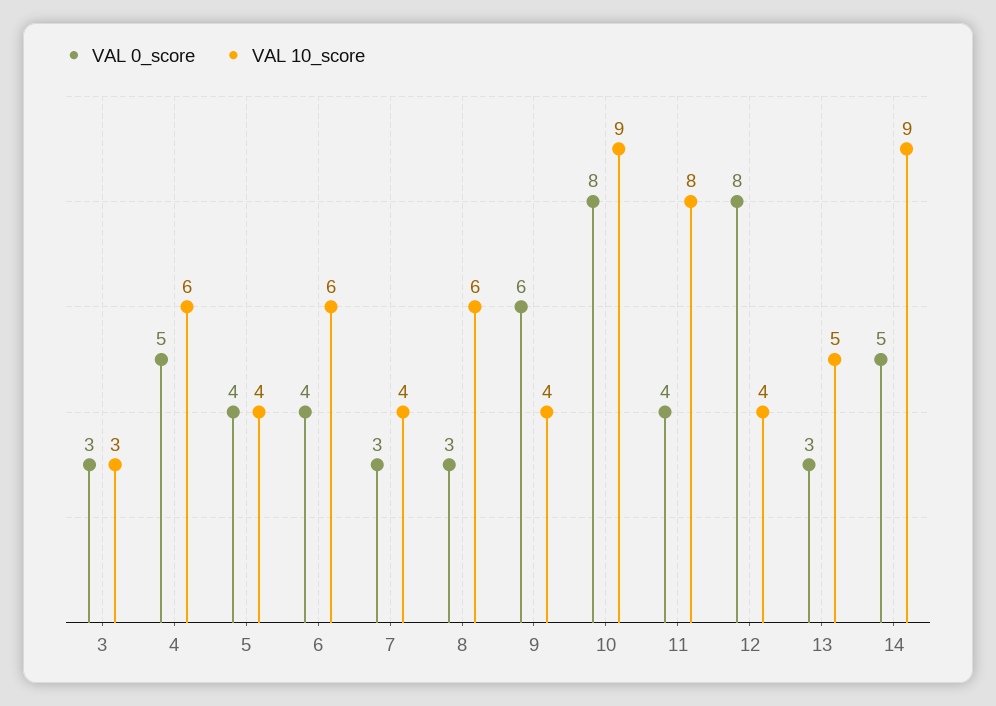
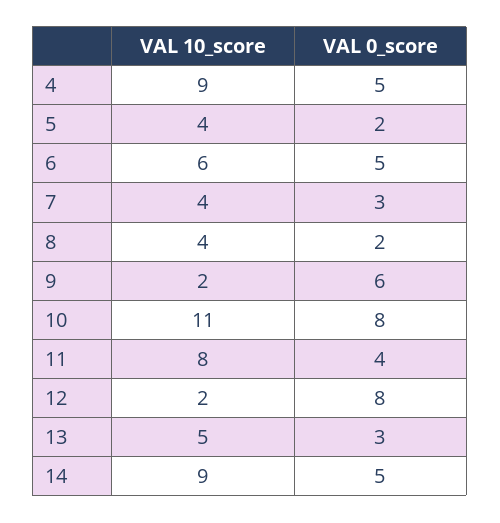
  {
    "VAL 0_score": {
-     "3": 3,
      "4": 5,
-     "5": 4,
+     "5": 2,
-     "6": 4,
+     "6": 5,
      "7": 3,
-     "8": 3,
+     "8": 2,
      "9": 6,
      "10": 8,
      "11": 4,
      "12": 8,
      "13": 3,
      "14": 5
    },
    "VAL 10_score": {
-     "3": 3,
-     "4": 6,
+     "4": 9,
      "5": 4,
      "6": 6,
      "7": 4,
-     "8": 6,
+     "8": 4,
-     "9": 4,
+     "9": 2,
-     "10": 9,
+     "10": 11,
      "11": 8,
-     "12": 4,
+     "12": 2,
      "13": 5,
      "14": 9
    }
  }

